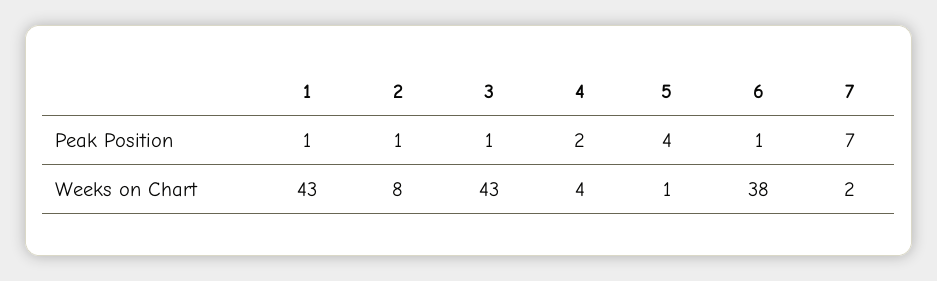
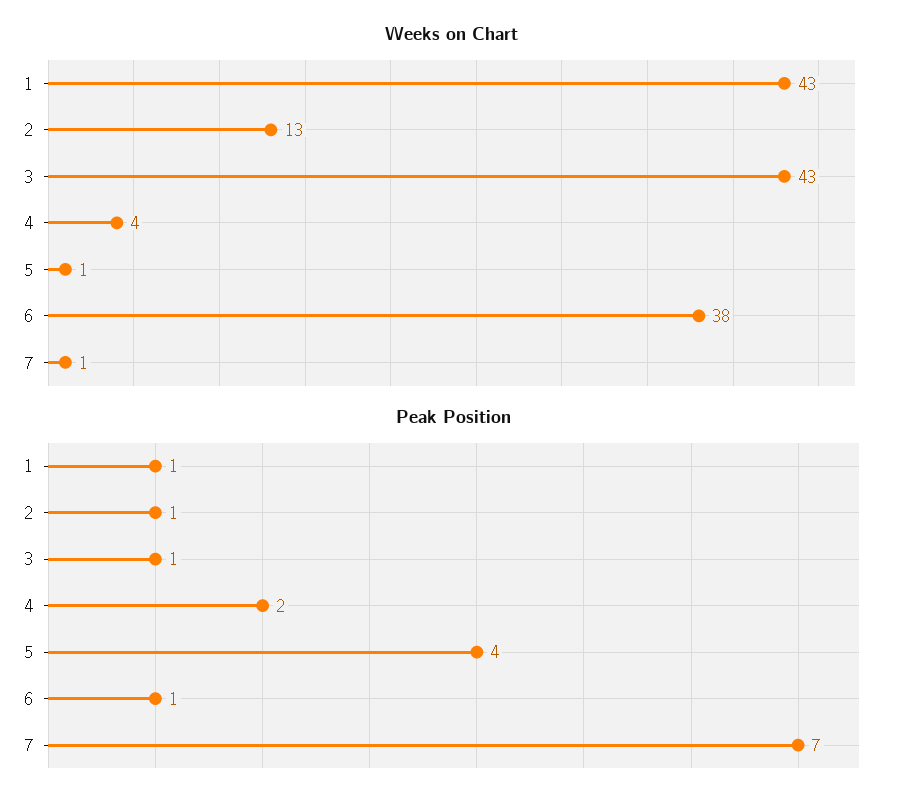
  {
    "Peak Position": {
      "1": 1,
      "2": 1,
      "3": 1,
      "4": 2,
      "5": 4,
      "6": 1,
      "7": 7
    },
    "Weeks on Chart": {
      "1": 43,
-     "2": 8,
+     "2": 13,
      "3": 43,
      "4": 4,
      "5": 1,
      "6": 38,
-     "7": 2
+     "7": 1
    }
  }

